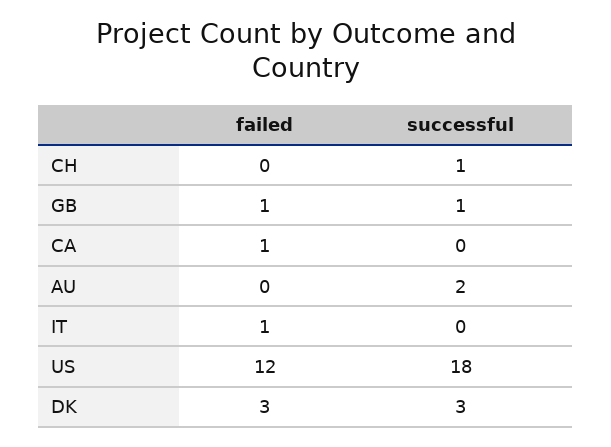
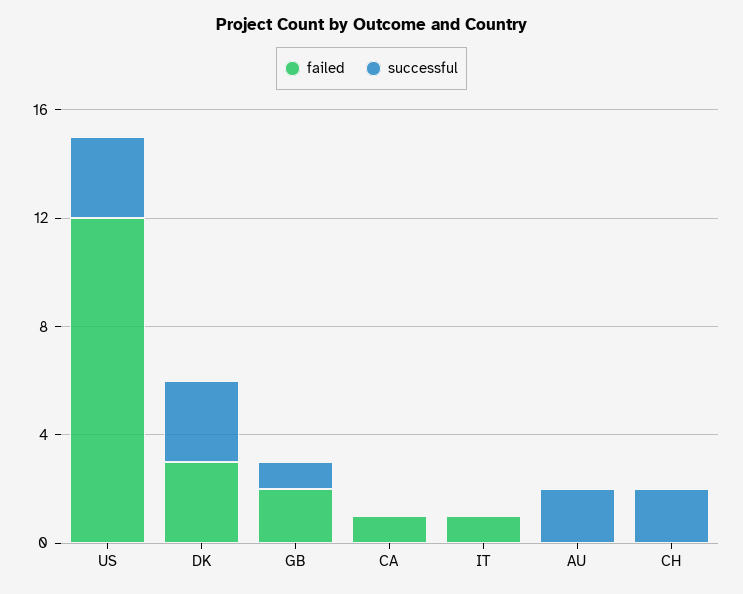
  {
    "failed": {
      "CH": 0,
-     "GB": 1,
+     "GB": 2,
      "CA": 1,
      "AU": 0,
      "IT": 1,
      "US": 12,
      "DK": 3
    },
    "successful": {
-     "CH": 1,
+     "CH": 2,
      "GB": 1,
      "CA": 0,
      "AU": 2,
      "IT": 0,
-     "US": 18,
+     "US": 3,
      "DK": 3
    }
  }

